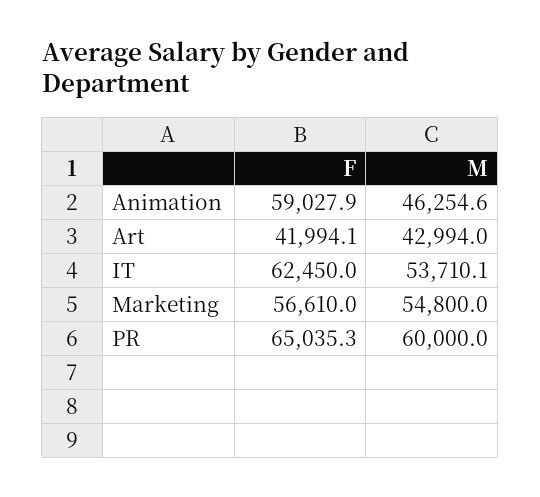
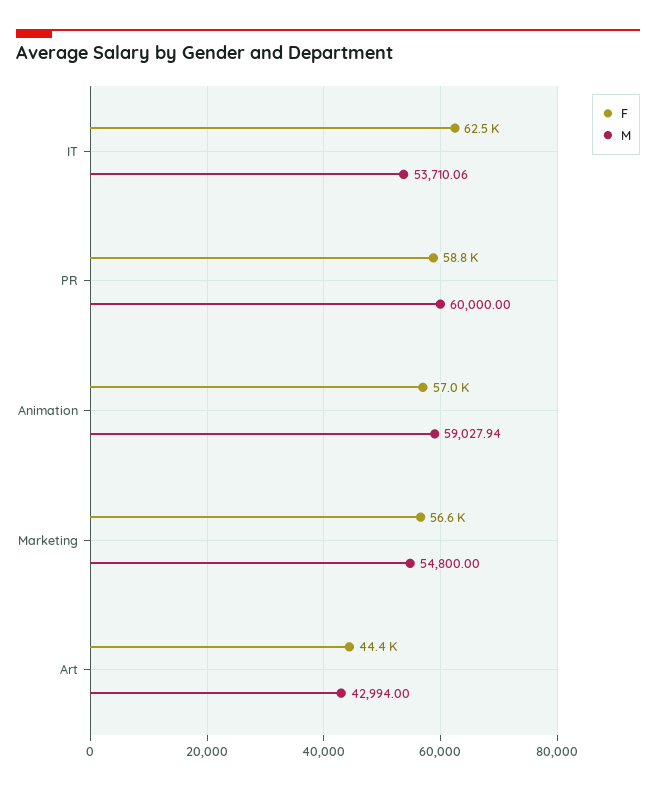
  {
    "F": {
-     "Animation": 59027.9,
+     "Animation": 57000,
-     "Art": 41994.1,
+     "Art": 44400,
      "IT": 62450,
      "Marketing": 56610,
-     "PR": 65035.3
+     "PR": 58800
    },
    "M": {
-     "Animation": 46254.6,
+     "Animation": 59027.94,
      "Art": 42994,
      "IT": 53710.06,
      "Marketing": 54800,
      "PR": 60000
    }
  }

